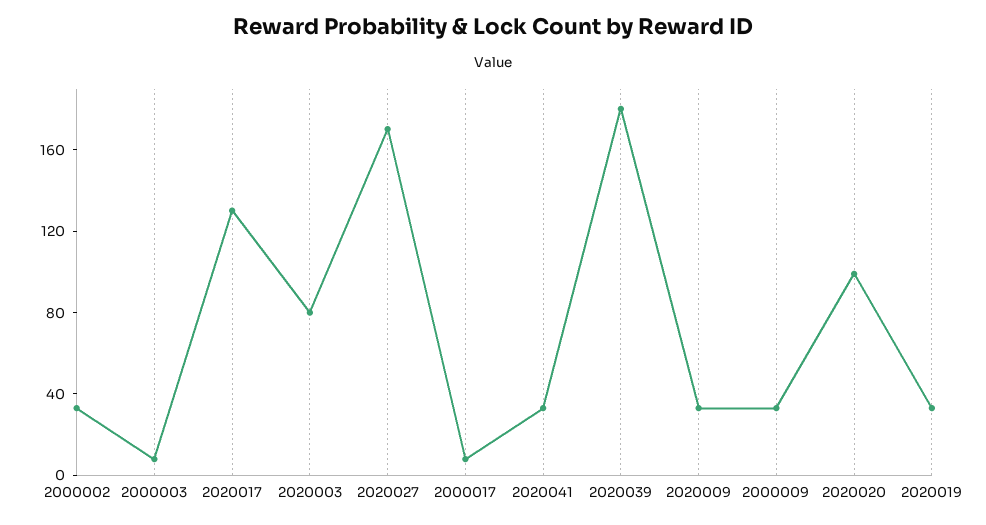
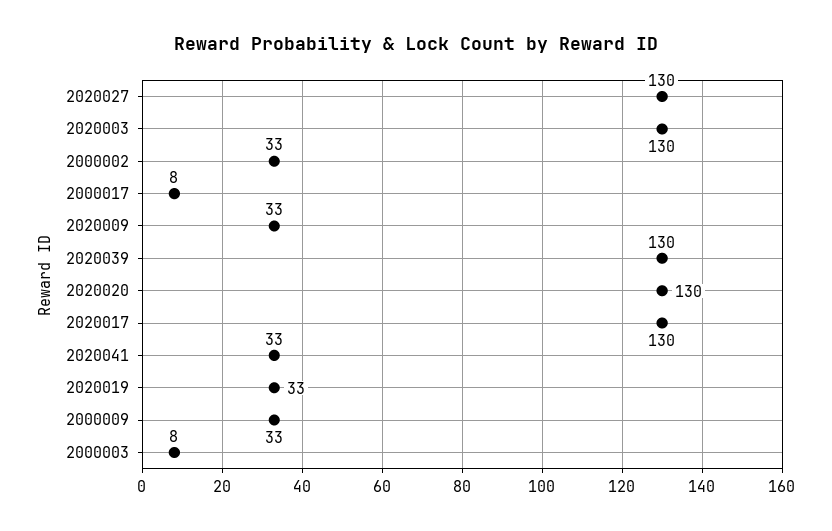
  {
    "2000002": 33,
    "2000003": 8,
    "2020017": 130,
-   "2020003": 80,
+   "2020003": 130,
-   "2020027": 170,
+   "2020027": 130,
    "2000017": 8,
    "2020041": 33,
-   "2020039": 180,
+   "2020039": 130,
    "2020009": 33,
    "2000009": 33,
-   "2020020": 100,
+   "2020020": 130,
    "2020019": 33
  }

